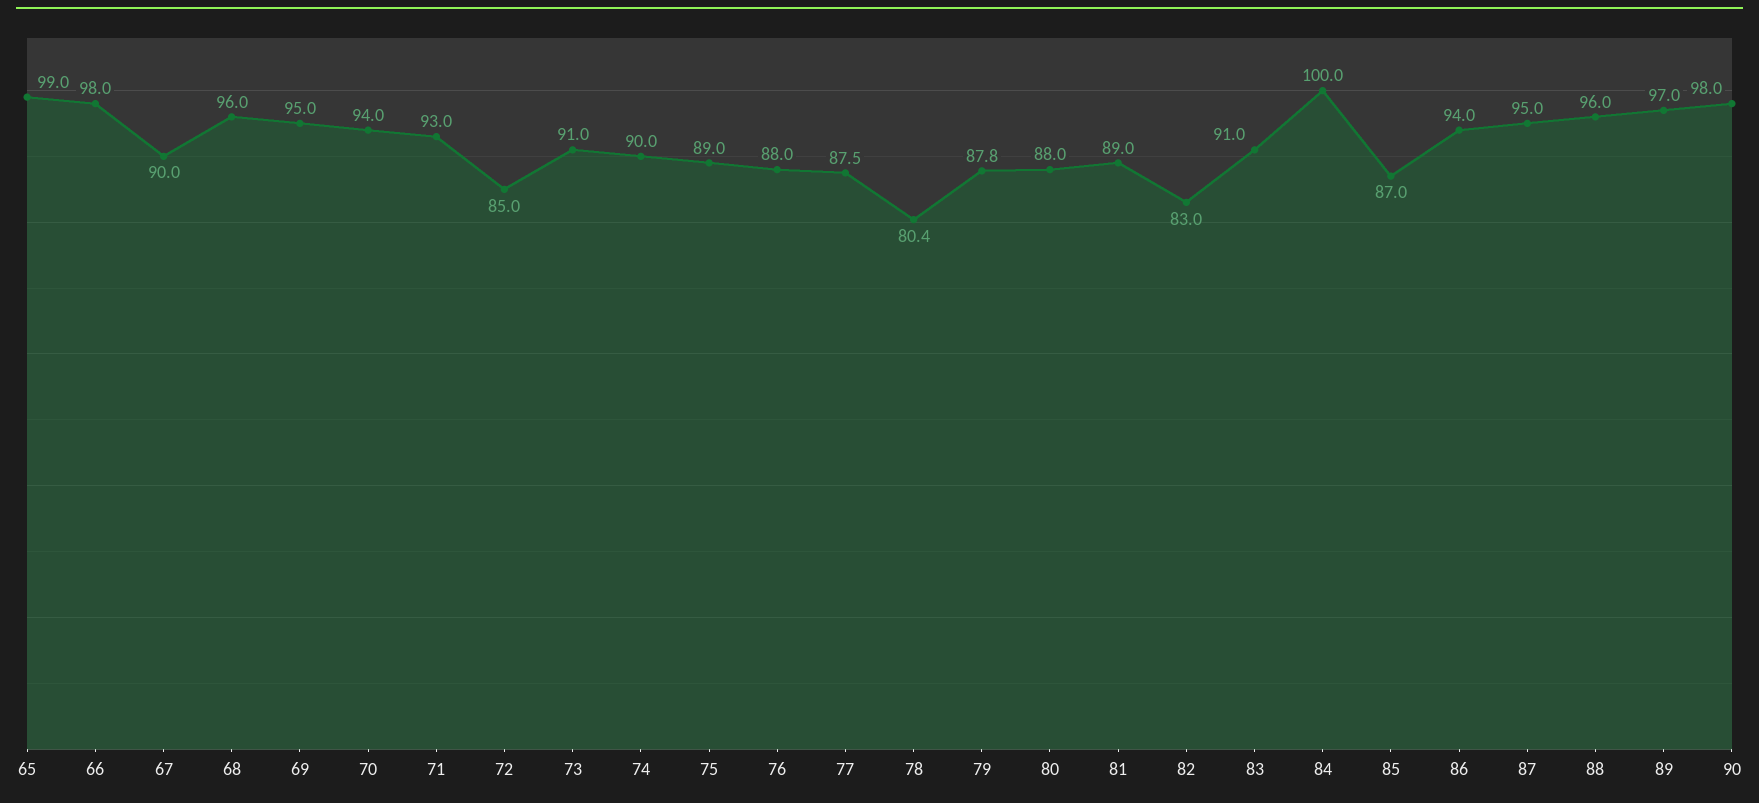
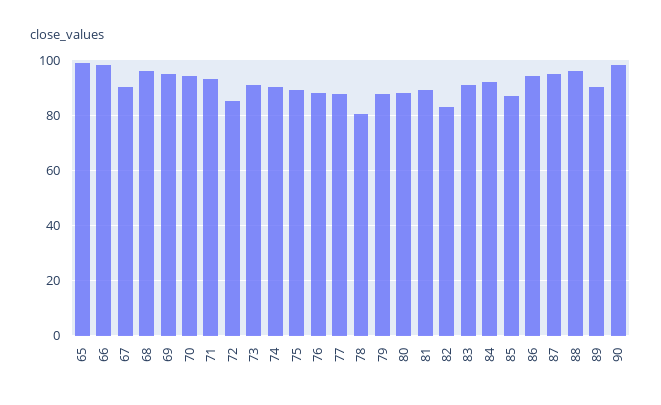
  {
    "65": 99,
    "66": 98,
    "67": 90,
    "68": 96,
    "69": 95,
    "70": 94,
    "71": 93,
    "72": 85,
    "73": 91,
    "74": 90,
    "75": 89,
    "76": 88,
    "77": 87.5,
    "78": 80.4,
    "79": 87.8,
    "80": 88,
    "81": 89,
    "82": 83,
    "83": 91,
-   "84": 100,
+   "84": 92.5,
    "85": 87,
    "86": 94,
    "87": 95,
    "88": 96,
-   "89": 97,
+   "89": 90,
    "90": 98
  }

